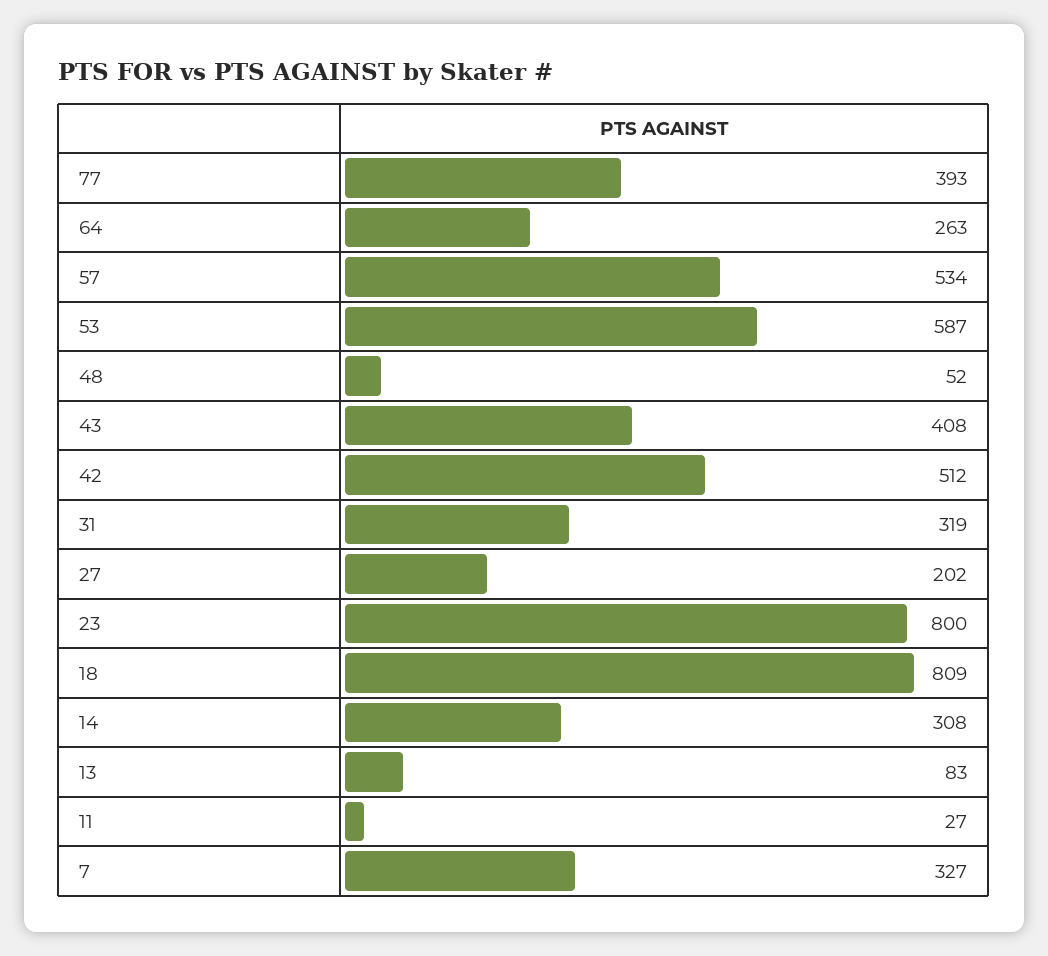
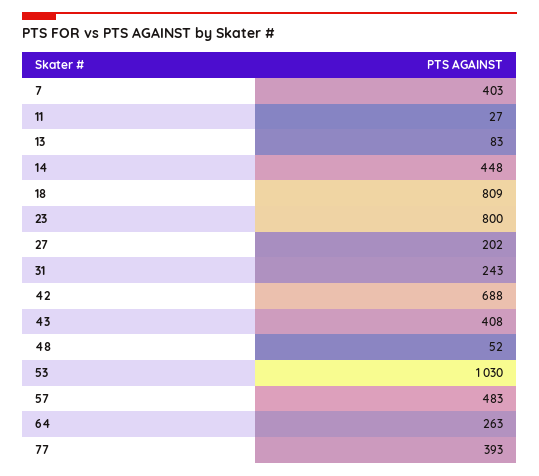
  {
    "77": 393,
    "64": 263,
-   "57": 534,
+   "57": 483,
-   "53": 587,
+   "53": 1030,
    "48": 52,
    "43": 408,
-   "42": 512,
+   "42": 688,
-   "31": 319,
+   "31": 243,
    "27": 202,
    "23": 800,
    "18": 809,
-   "14": 308,
+   "14": 448,
    "13": 83,
    "11": 27,
-   "7": 327
+   "7": 403
  }

